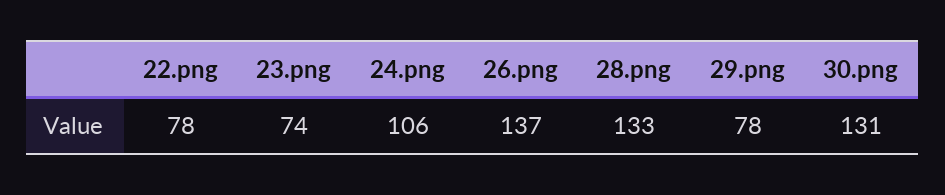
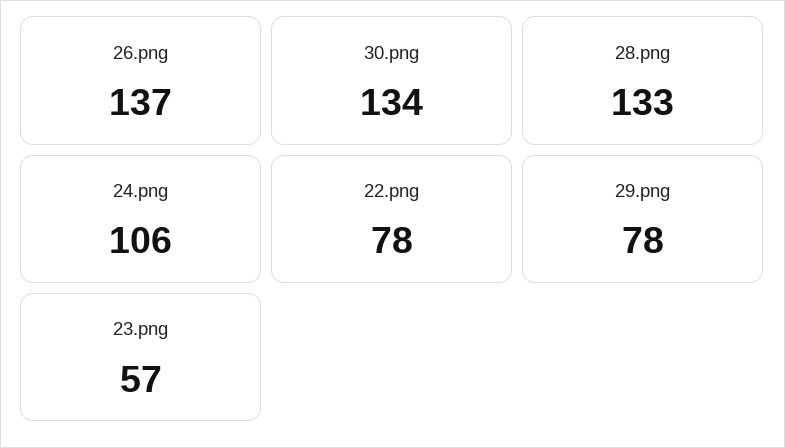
  {
    "22.png": 78,
-   "23.png": 74,
+   "23.png": 57,
    "24.png": 106,
    "26.png": 137,
    "28.png": 133,
    "29.png": 78,
-   "30.png": 131
+   "30.png": 134
  }

